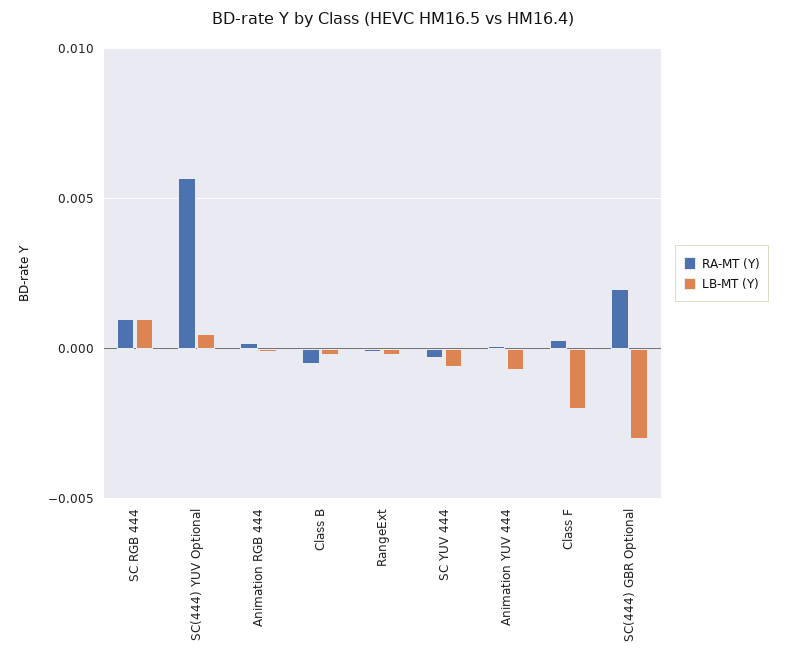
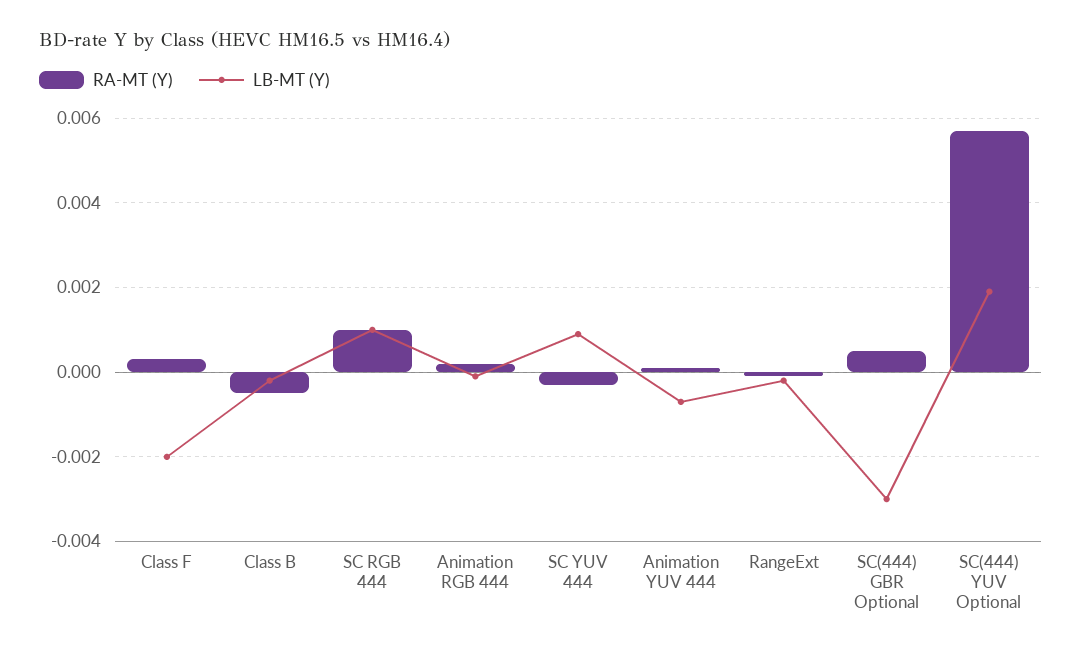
  {
    "RA-MT (Y)": {
      "SC RGB 444": 0.001,
      "SC(444) YUV Optional": 0.0055,
      "Animation RGB 444": 0,
      "Class B": -0.0005,
      "RangeExt": 0,
      "SC YUV 444": -0.0005,
      "Animation YUV 444": 0,
      "Class F": 0.0005,
-     "SC(444) GBR Optional": 0.002
+     "SC(444) GBR Optional": 0.0005
    },
    "LB-MT (Y)": {
      "SC RGB 444": 0.001,
-     "SC(444) YUV Optional": 0.0005,
+     "SC(444) YUV Optional": 0.002,
      "Animation RGB 444": 0,
      "Class B": 0,
      "RangeExt": 0,
-     "SC YUV 444": -0.0005,
+     "SC YUV 444": 0.001,
      "Animation YUV 444": -0.0005,
      "Class F": -0.002,
      "SC(444) GBR Optional": -0.003
    }
  }

